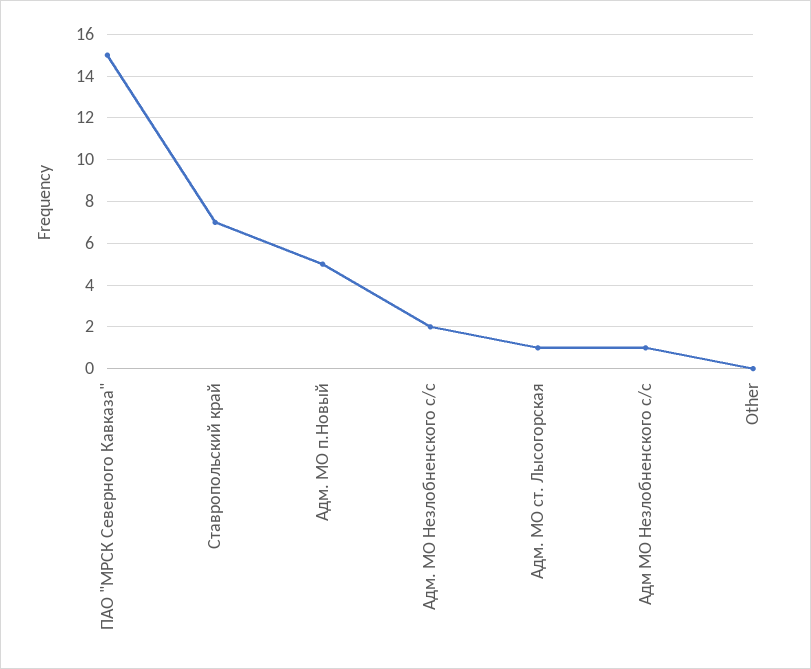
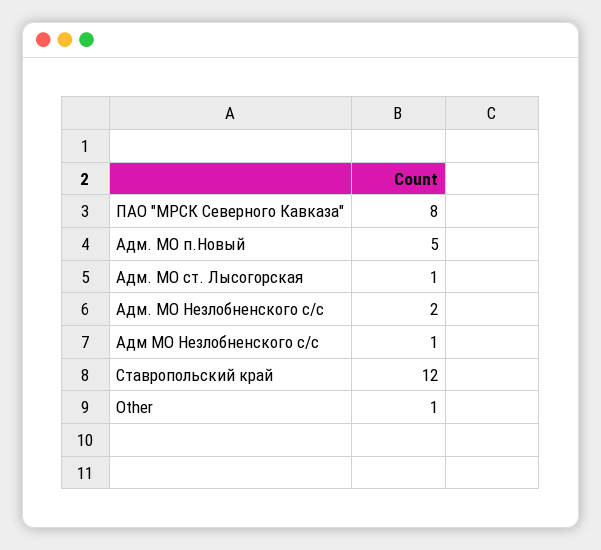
  {
-   "ПАО \"МРСК Северного Кавказа\"": 15,
+   "ПАО \"МРСК Северного Кавказа\"": 8,
-   "Ставропольский край": 7,
+   "Ставропольский край": 12,
    "Адм. МО п.Новый": 5,
    "Адм. МО Незлобненского с/с": 2,
    "Адм. МО ст. Лысогорская": 1,
    "Адм МО Незлобненского с/с": 1,
-   "Other": 0
+   "Other": 1
  }

